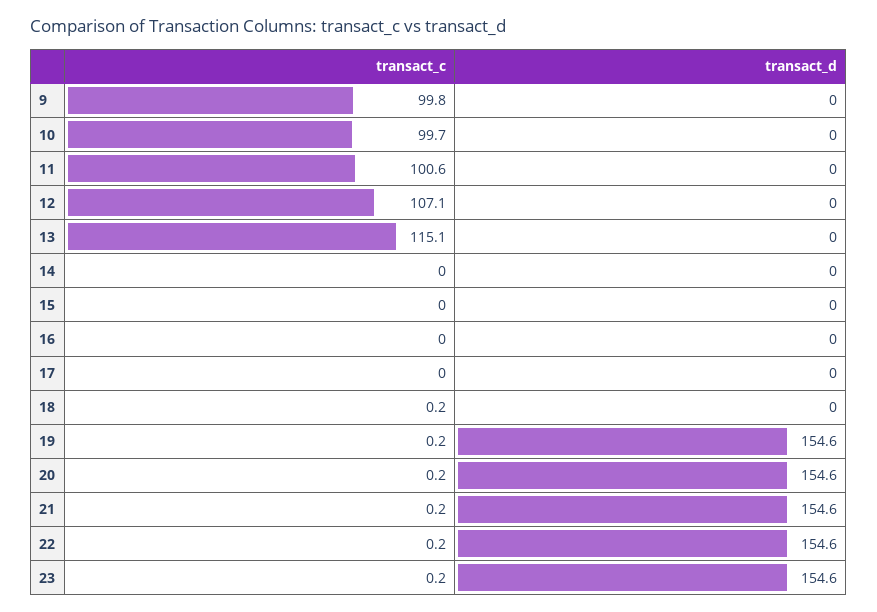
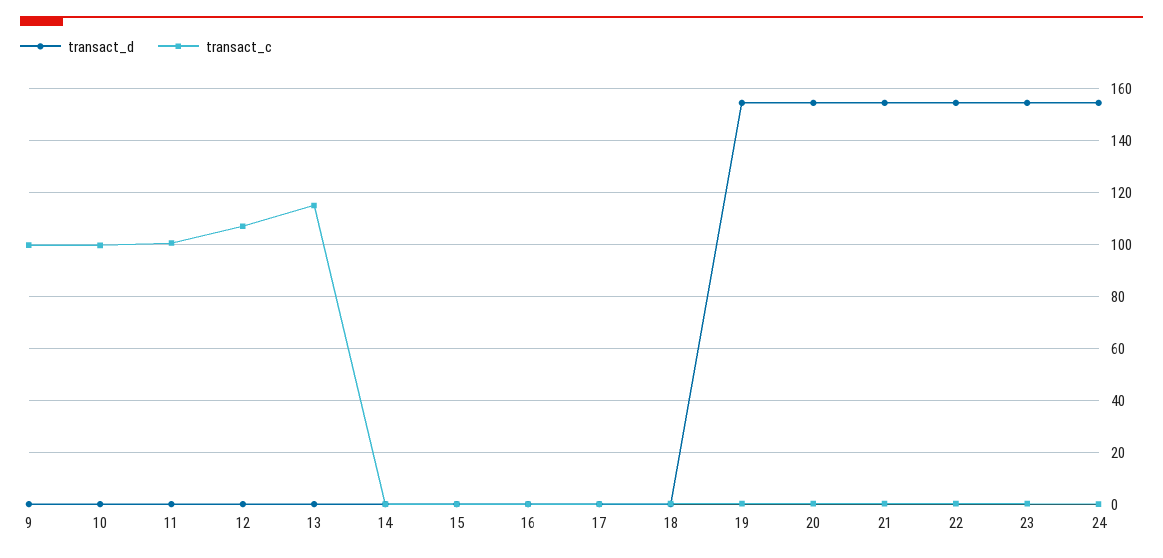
  {
    "transact_c": {
      "9": 99.8,
      "10": 99.7,
      "11": 100.6,
      "12": 107.1,
      "13": 115.1,
      "14": 0,
      "15": 0,
      "16": 0,
      "17": 0,
      "18": 0.2,
      "19": 0.2,
      "20": 0.2,
      "21": 0.2,
      "22": 0.2,
-     "23": 0.2
+     "23": 0.2,
+     "24": 0
    },
    "transact_d": {
      "9": 0,
      "10": 0,
      "11": 0,
      "12": 0,
      "13": 0,
      "14": 0,
      "15": 0,
      "16": 0,
      "17": 0,
      "18": 0,
      "19": 154.6,
      "20": 154.6,
      "21": 154.6,
      "22": 154.6,
-     "23": 154.6
+     "23": 154.6,
+     "24": 155
    }
  }

